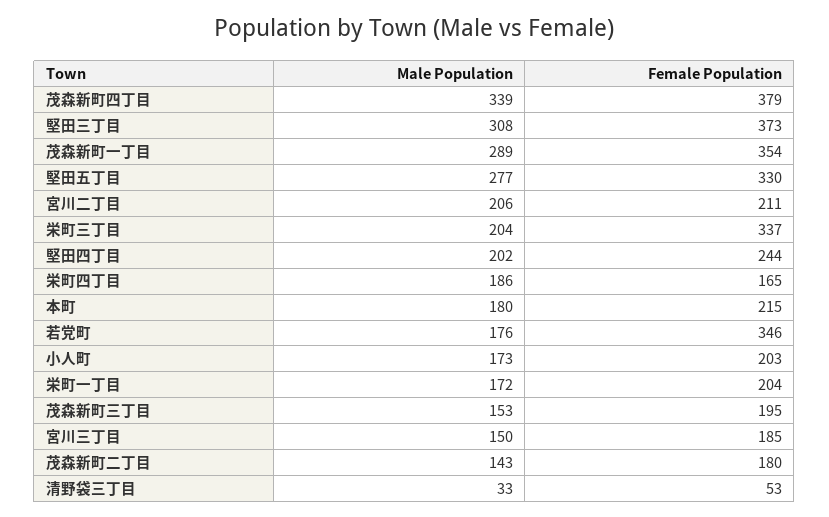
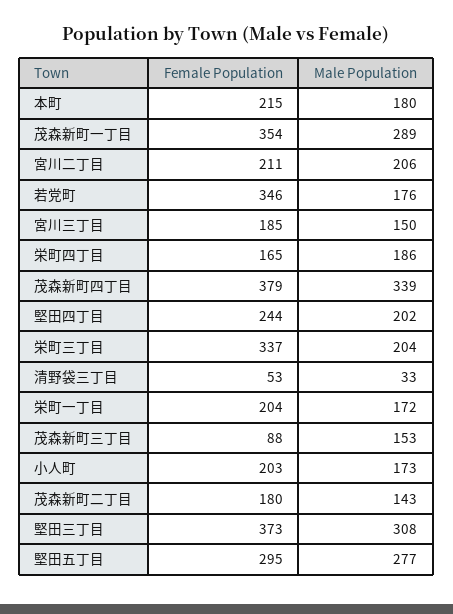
  {
    "Male Population": {
      "茂森新町四丁目": 339,
      "堅田三丁目": 308,
      "茂森新町一丁目": 289,
      "堅田五丁目": 277,
      "宮川二丁目": 206,
      "栄町三丁目": 204,
      "堅田四丁目": 202,
      "栄町四丁目": 186,
      "本町": 180,
      "若党町": 176,
      "小人町": 173,
      "栄町一丁目": 172,
      "茂森新町三丁目": 153,
      "宮川三丁目": 150,
      "茂森新町二丁目": 143,
      "清野袋三丁目": 33
    },
    "Female Population": {
      "茂森新町四丁目": 379,
      "堅田三丁目": 373,
      "茂森新町一丁目": 354,
-     "堅田五丁目": 330,
+     "堅田五丁目": 295,
      "宮川二丁目": 211,
      "栄町三丁目": 337,
      "堅田四丁目": 244,
      "栄町四丁目": 165,
      "本町": 215,
      "若党町": 346,
      "小人町": 203,
      "栄町一丁目": 204,
-     "茂森新町三丁目": 195,
+     "茂森新町三丁目": 88,
      "宮川三丁目": 185,
      "茂森新町二丁目": 180,
      "清野袋三丁目": 53
    }
  }

